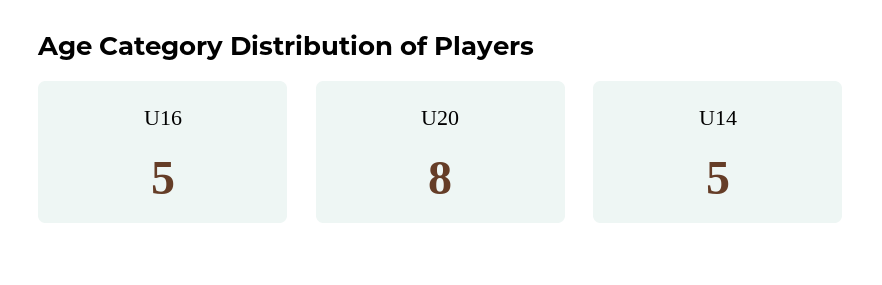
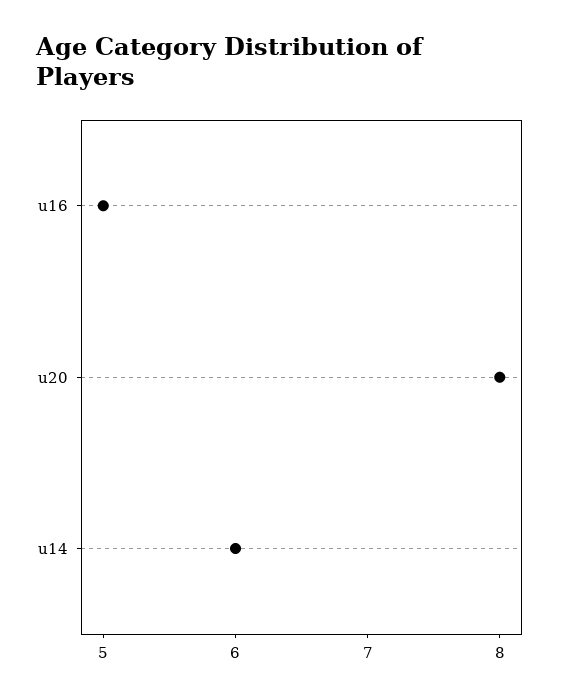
  {
    "U16": 5,
    "U20": 8,
-   "U14": 5
+   "U14": 6
  }

